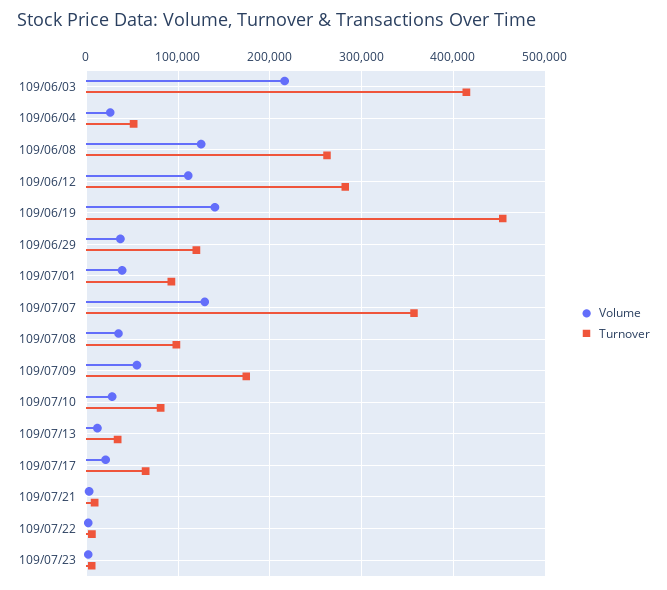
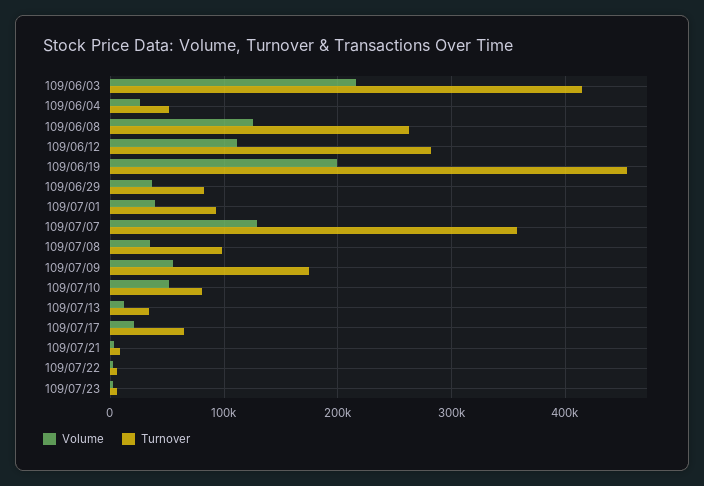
  {
    "Volume": {
      "109/06/03": 220000,
      "109/06/04": 30000,
      "109/06/08": 130000,
      "109/06/12": 110000,
-     "109/06/19": 140000,
+     "109/06/19": 200000,
      "109/06/29": 40000,
      "109/07/01": 40000,
      "109/07/07": 130000,
      "109/07/08": 40000,
      "109/07/09": 60000,
-     "109/07/10": 30000,
+     "109/07/10": 50000,
      "109/07/13": 10000,
      "109/07/17": 20000,
      "109/07/21": 0,
      "109/07/22": 0,
      "109/07/23": 0
    },
    "Turnover": {
      "109/06/03": 410000,
      "109/06/04": 50000,
      "109/06/08": 260000,
      "109/06/12": 280000,
      "109/06/19": 450000,
-     "109/06/29": 120000,
+     "109/06/29": 80000,
      "109/07/01": 90000,
      "109/07/07": 360000,
      "109/07/08": 100000,
      "109/07/09": 170000,
      "109/07/10": 80000,
      "109/07/13": 30000,
      "109/07/17": 60000,
      "109/07/21": 10000,
      "109/07/22": 10000,
      "109/07/23": 10000
    }
  }

